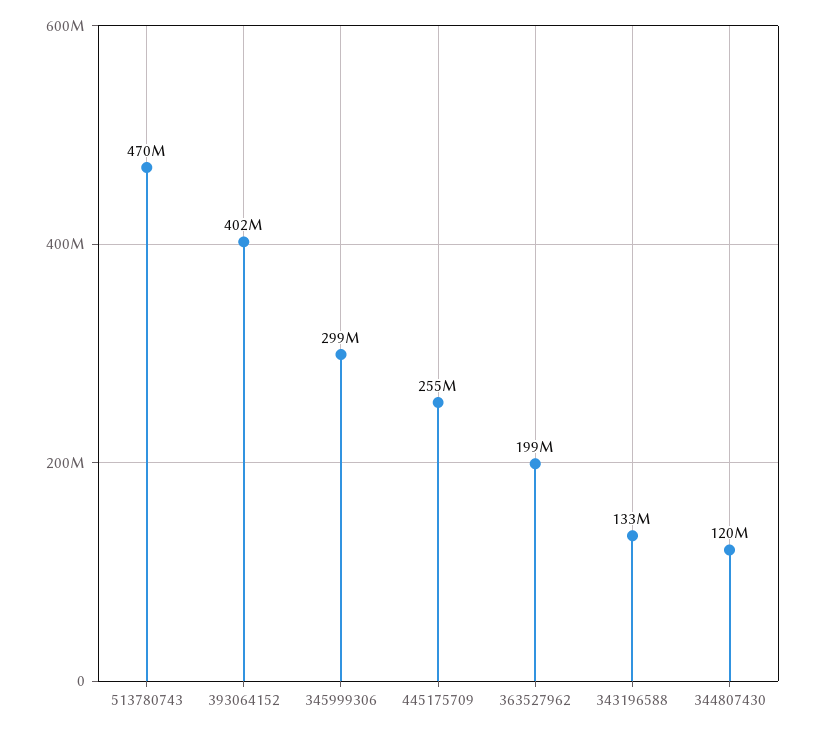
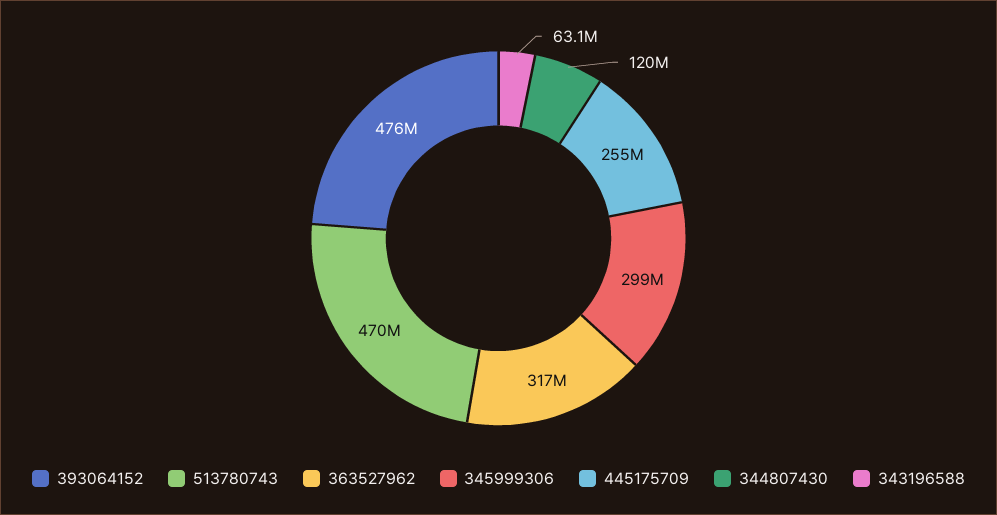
  {
    "513780743": 470000000,
-   "393064152": 402000000,
+   "393064152": 476000000,
    "345999306": 299000000,
    "445175709": 255000000,
-   "363527962": 199000000,
+   "363527962": 317000000,
-   "343196588": 133000000,
+   "343196588": 63100000,
    "344807430": 120000000
  }

